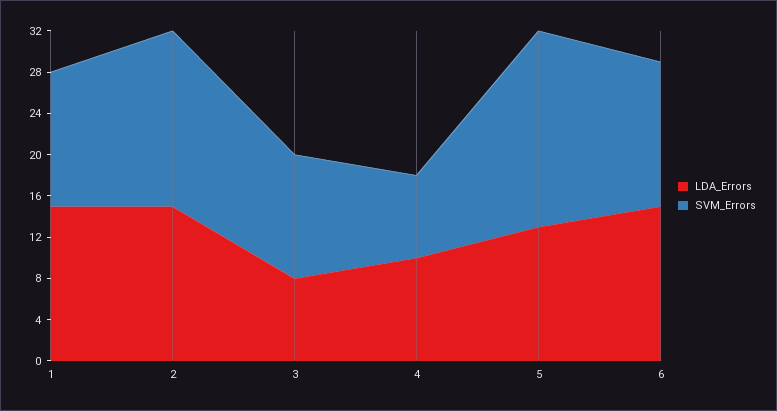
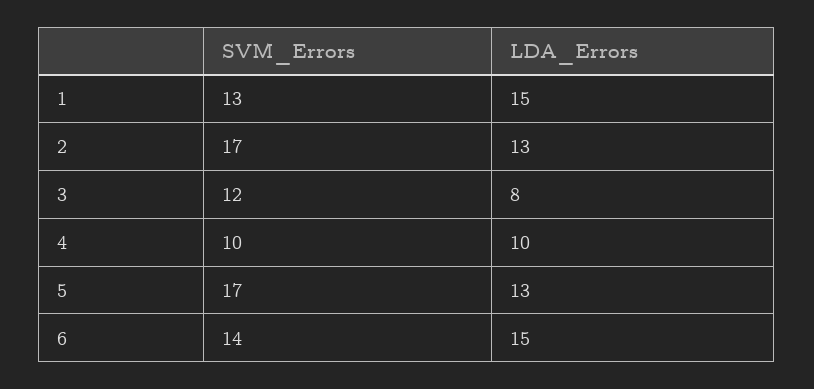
  {
    "LDA_Errors": {
      "1": 15,
-     "2": 15,
+     "2": 13,
      "3": 8,
      "4": 10,
      "5": 13,
      "6": 15
    },
    "SVM_Errors": {
      "1": 13,
      "2": 17,
      "3": 12,
-     "4": 8,
+     "4": 10,
-     "5": 19,
+     "5": 17,
      "6": 14
    }
  }

